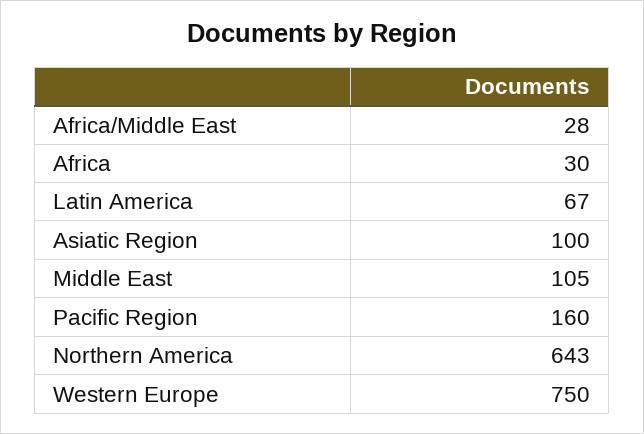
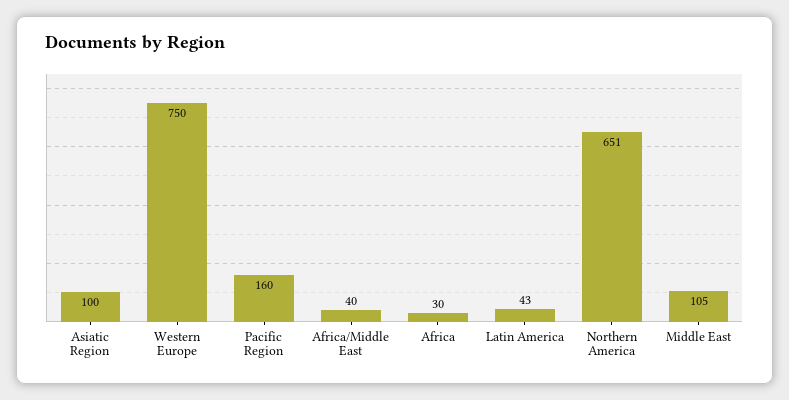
  {
-   "Africa/Middle East": 28,
+   "Africa/Middle East": 40,
    "Africa": 30,
-   "Latin America": 67,
+   "Latin America": 43,
    "Asiatic Region": 100,
    "Middle East": 105,
    "Pacific Region": 160,
-   "Northern America": 643,
+   "Northern America": 651,
    "Western Europe": 750
  }

